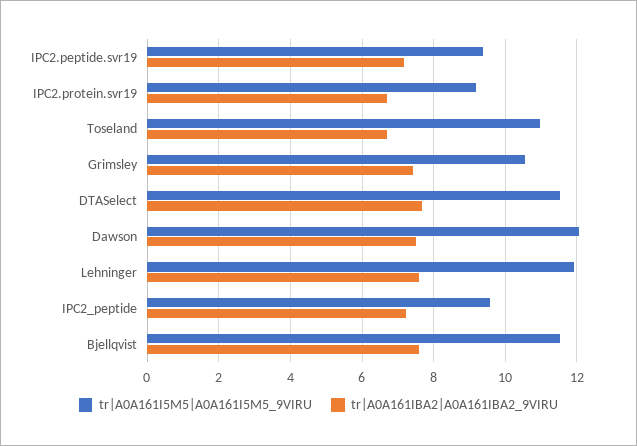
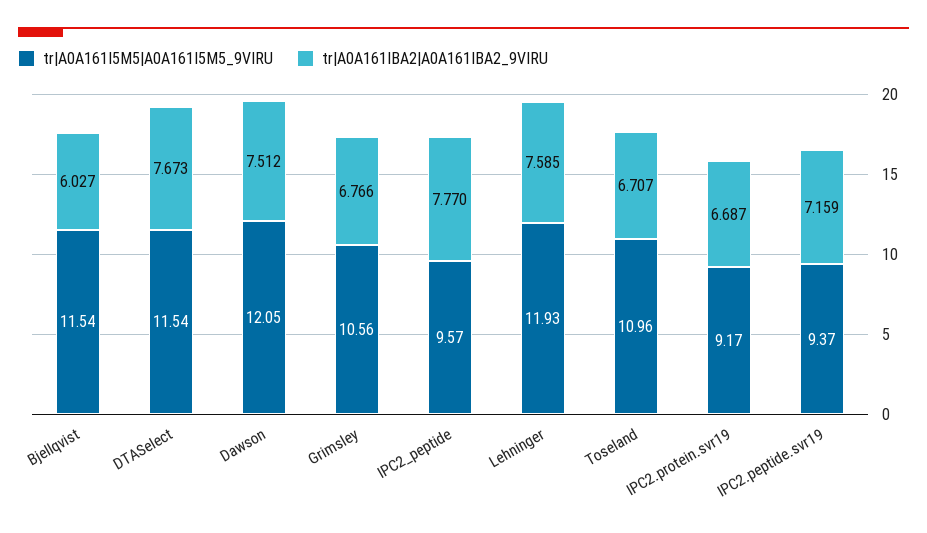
  {
    "tr|A0A161I5M5|A0A161I5M5_9VIRU": {
      "IPC2.peptide.svr19": 9.37,
      "IPC2.protein.svr19": 9.17,
      "Toseland": 10.96,
      "Grimsley": 10.56,
      "DTASelect": 11.54,
      "Dawson": 12.05,
      "Lehninger": 11.93,
      "IPC2_peptide": 9.57,
      "Bjellqvist": 11.54
    },
    "tr|A0A161IBA2|A0A161IBA2_9VIRU": {
      "IPC2.peptide.svr19": 7.159,
      "IPC2.protein.svr19": 6.687,
      "Toseland": 6.707,
-     "Grimsley": 7.4,
+     "Grimsley": 6.766,
      "DTASelect": 7.673,
      "Dawson": 7.512,
      "Lehninger": 7.585,
-     "IPC2_peptide": 7.2,
+     "IPC2_peptide": 7.77,
-     "Bjellqvist": 7.6
+     "Bjellqvist": 6.027
    }
  }

